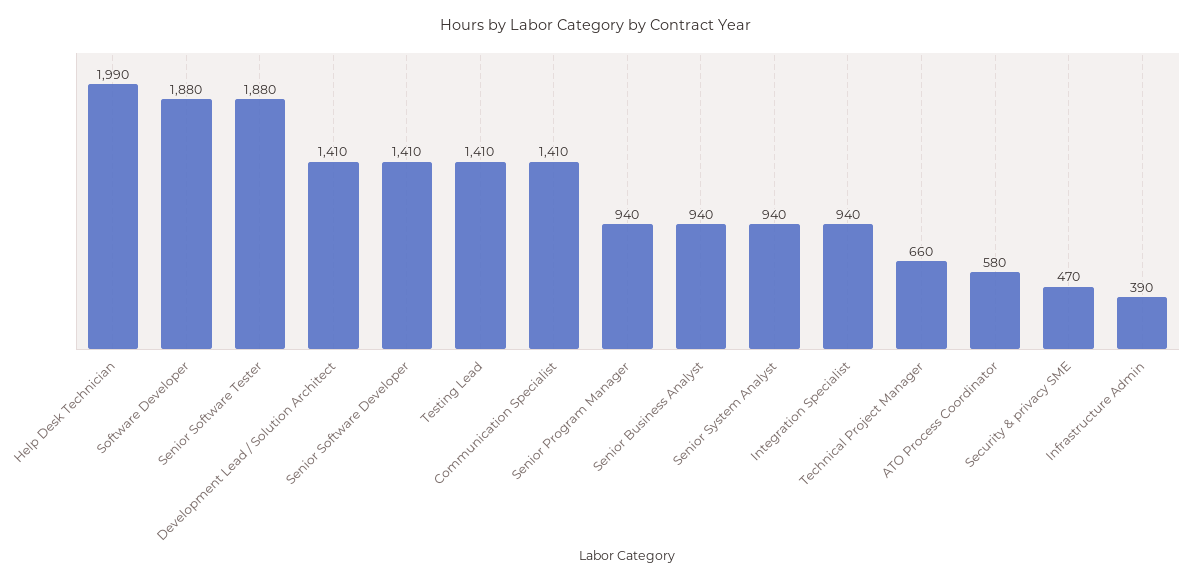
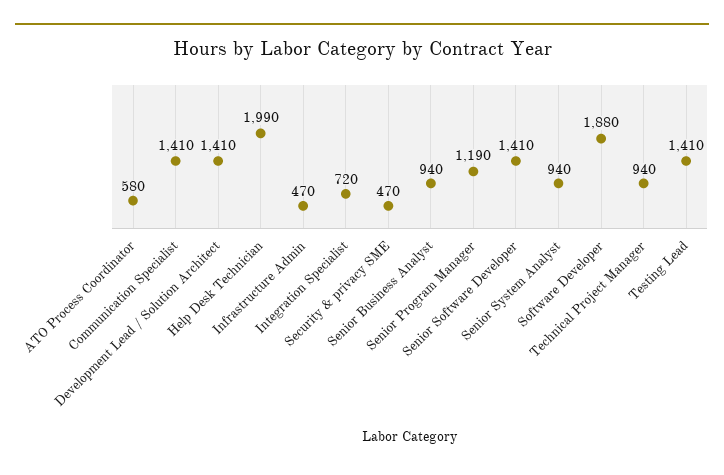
  {
    "Help Desk Technician": 1990,
    "Software Developer": 1880,
-   "Senior Software Tester": 1880,
    "Development Lead / Solution Architect": 1410,
    "Senior Software Developer": 1410,
    "Testing Lead": 1410,
    "Communication Specialist": 1410,
-   "Senior Program Manager": 940,
+   "Senior Program Manager": 1190,
    "Senior Business Analyst": 940,
    "Senior System Analyst": 940,
-   "Integration Specialist": 940,
+   "Integration Specialist": 720,
-   "Technical Project Manager": 660,
+   "Technical Project Manager": 940,
    "ATO Process Coordinator": 580,
    "Security & privacy SME": 470,
-   "Infrastructure Admin": 390
+   "Infrastructure Admin": 470
  }

